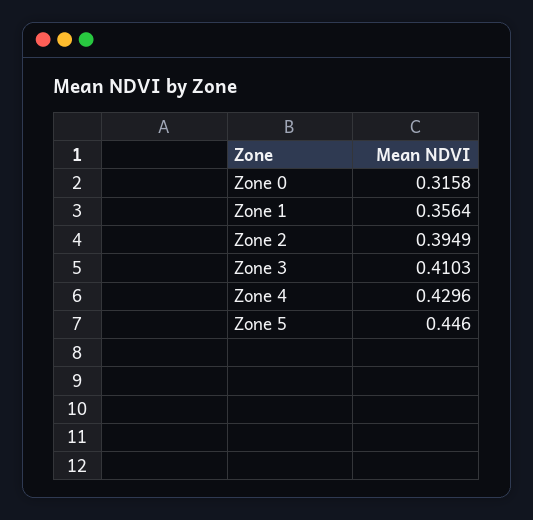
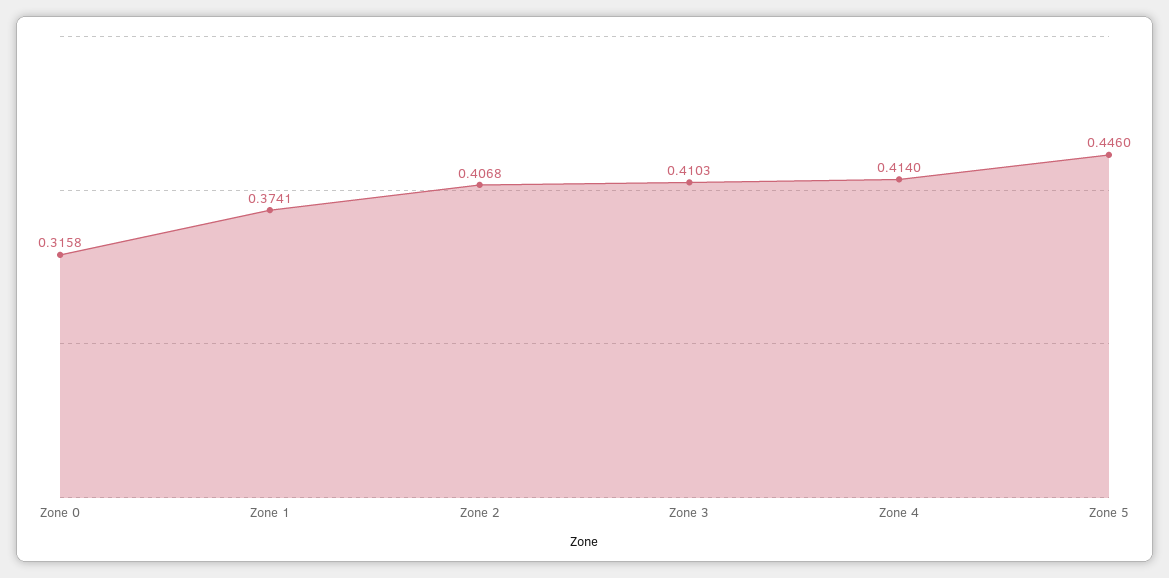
  {
    "Zone 0": 0.3158,
-   "Zone 1": 0.3564,
+   "Zone 1": 0.3741,
-   "Zone 2": 0.3949,
+   "Zone 2": 0.4068,
    "Zone 3": 0.4103,
-   "Zone 4": 0.4296,
+   "Zone 4": 0.414,
    "Zone 5": 0.446
  }

